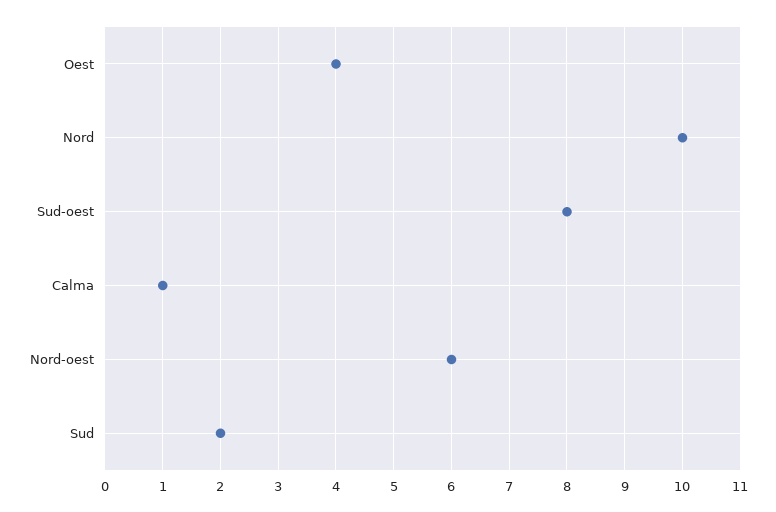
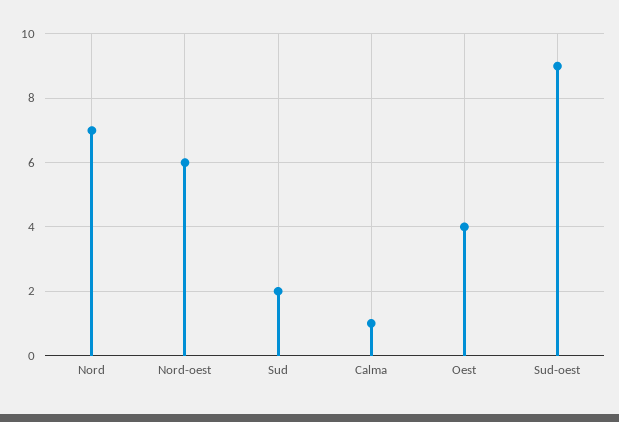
  {
    "Oest": 4,
-   "Nord": 10,
+   "Nord": 7,
-   "Sud-oest": 8,
+   "Sud-oest": 9,
    "Calma": 1,
    "Nord-oest": 6,
    "Sud": 2
  }

